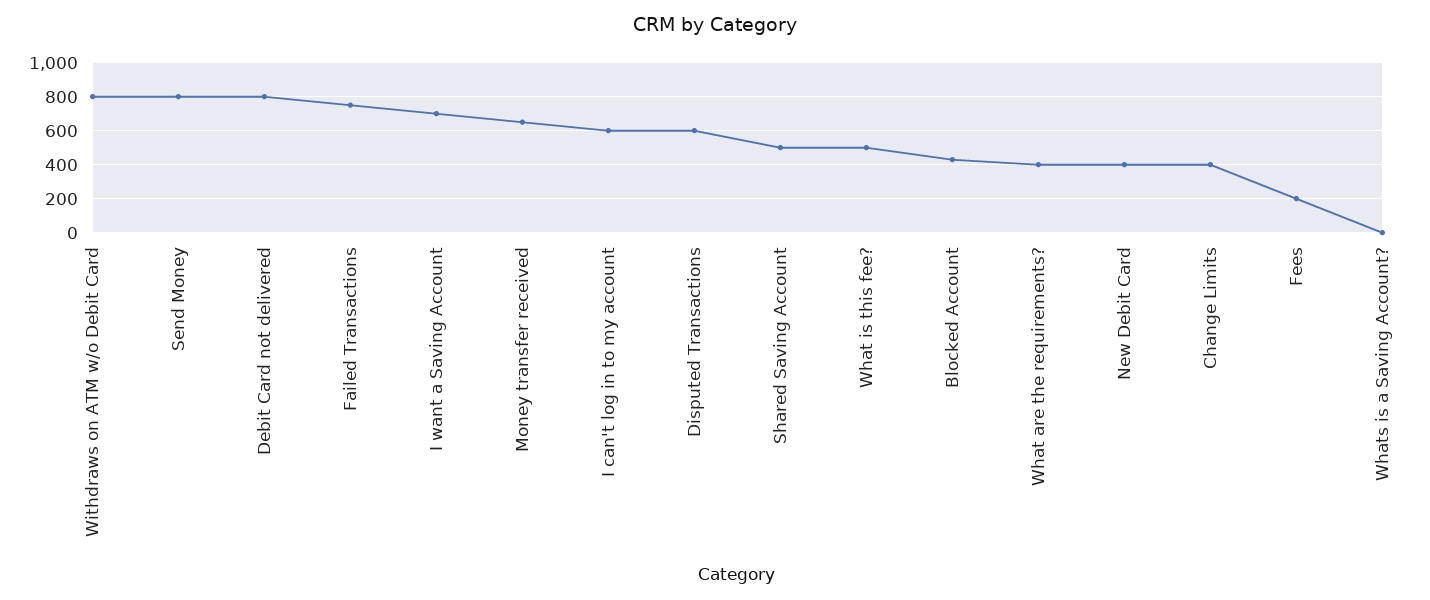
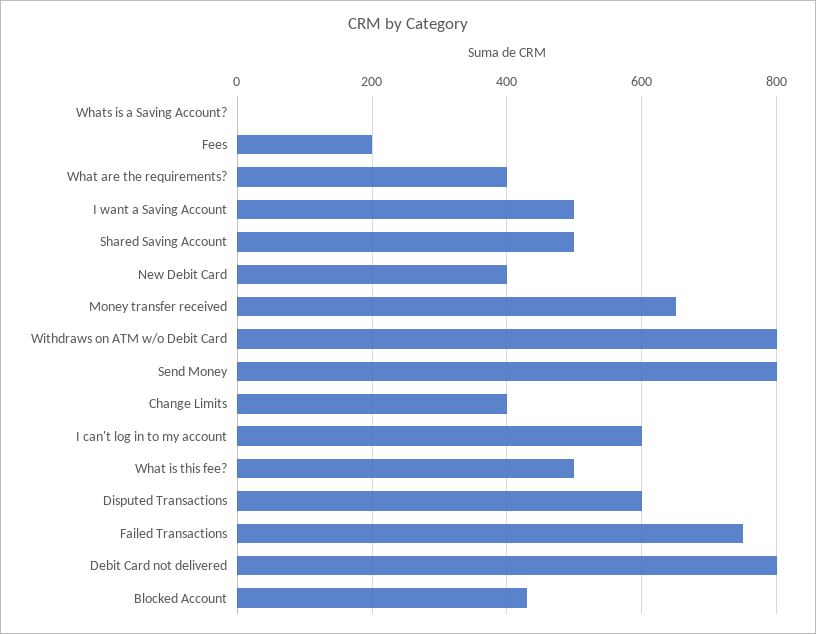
  {
    "Withdraws on ATM w/o Debit Card": 800,
    "Send Money": 800,
    "Debit Card not delivered": 800,
    "Failed Transactions": 760,
-   "I want a Saving Account": 700,
+   "I want a Saving Account": 500,
    "Money transfer received": 660,
    "I can't log in to my account": 600,
    "Disputed Transactions": 600,
    "Shared Saving Account": 500,
    "What is this fee?": 500,
    "Blocked Account": 440,
    "What are the requirements?": 400,
    "New Debit Card": 400,
    "Change Limits": 400,
    "Fees": 200,
    "Whats is a Saving Account?": 0
  }

